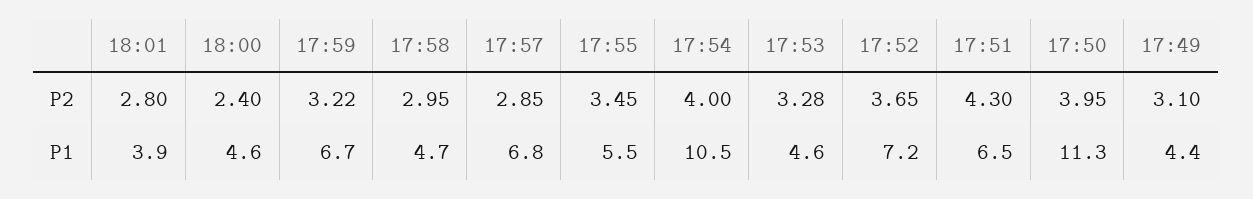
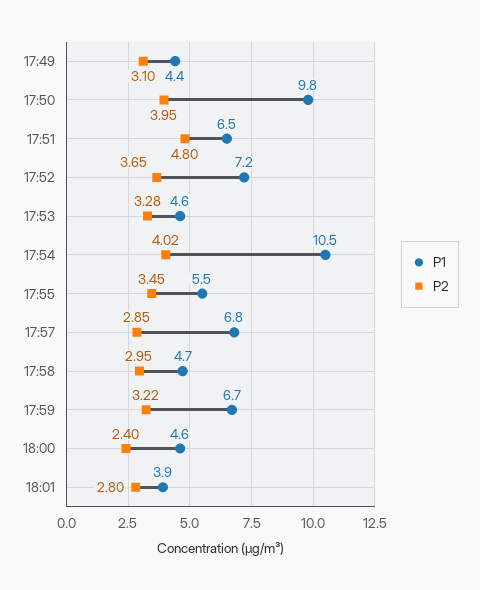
  {
    "P2": {
      "18:01": 2.8,
      "18:00": 2.4,
      "17:59": 3.22,
      "17:58": 2.95,
      "17:57": 2.85,
      "17:55": 3.45,
-     "17:54": 4,
+     "17:54": 4.02,
      "17:53": 3.28,
      "17:52": 3.65,
-     "17:51": 4.3,
+     "17:51": 4.8,
      "17:50": 3.95,
      "17:49": 3.1
    },
    "P1": {
      "18:01": 3.9,
      "18:00": 4.6,
      "17:59": 6.7,
      "17:58": 4.7,
      "17:57": 6.8,
      "17:55": 5.5,
      "17:54": 10.5,
      "17:53": 4.6,
      "17:52": 7.2,
      "17:51": 6.5,
-     "17:50": 11.3,
+     "17:50": 9.8,
      "17:49": 4.4
    }
  }

